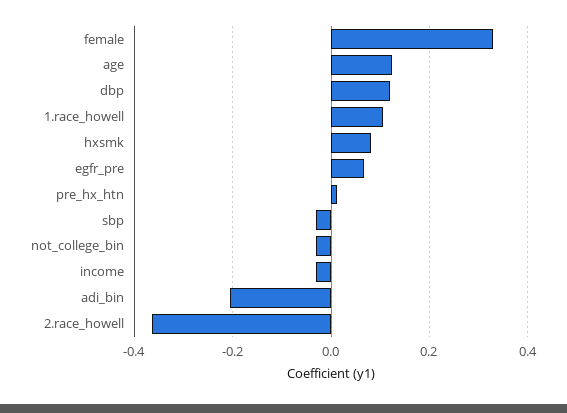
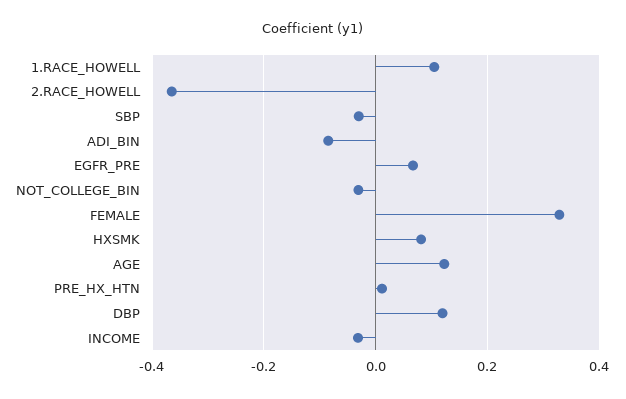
  {
    "female": 0.32,
    "age": 0.12,
    "dbp": 0.12,
    "1.race_howell": 0.1,
    "hxsmk": 0.08,
    "egfr_pre": 0.06,
    "pre_hx_htn": 0.02,
    "sbp": -0.04,
    "not_college_bin": -0.04,
    "income": -0.04,
-   "adi_bin": -0.2,
+   "adi_bin": -0.08,
    "2.race_howell": -0.36
  }

